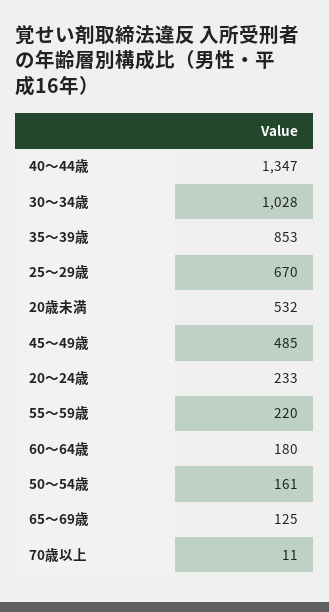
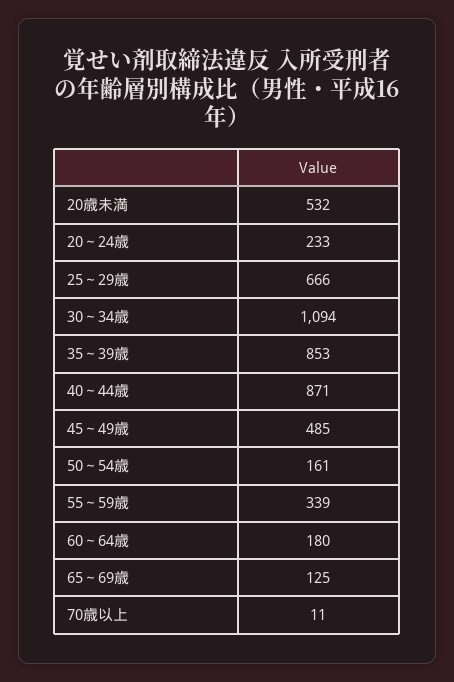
  {
-   "40～44歳": 1347,
+   "40～44歳": 871,
-   "30～34歳": 1028,
+   "30～34歳": 1094,
    "35～39歳": 853,
-   "25～29歳": 670,
+   "25～29歳": 666,
    "20歳未満": 532,
    "45～49歳": 485,
    "20～24歳": 233,
-   "55～59歳": 220,
+   "55～59歳": 339,
    "60～64歳": 180,
    "50～54歳": 161,
    "65～69歳": 125,
    "70歳以上": 11
  }

